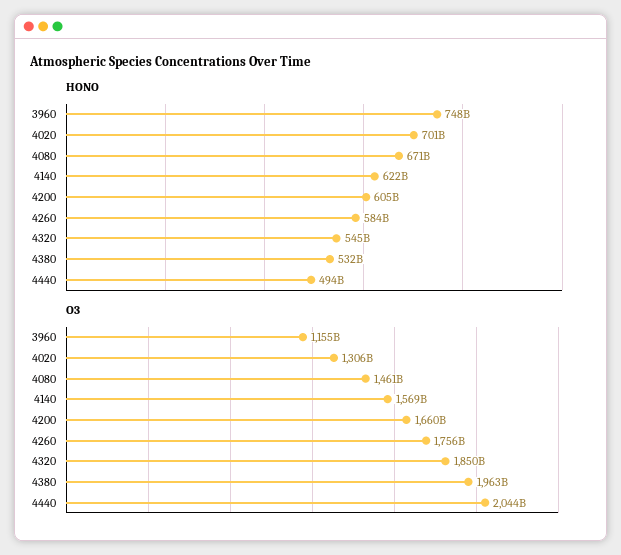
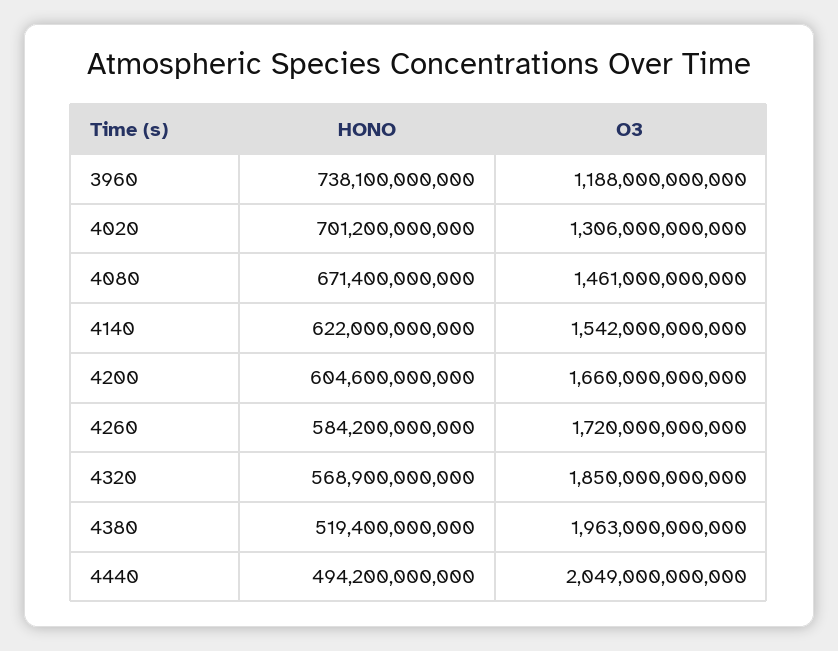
  {
    "HONO": {
-     "3960": 748000000000,
+     "3960": 738100000000,
      "4020": 701200000000,
      "4080": 671400000000,
      "4140": 622000000000,
      "4200": 604600000000,
      "4260": 584200000000,
-     "4320": 545000000000,
+     "4320": 568900000000,
-     "4380": 532000000000,
+     "4380": 519400000000,
      "4440": 494200000000
    },
    "O3": {
-     "3960": 1155000000000,
+     "3960": 1188000000000,
      "4020": 1306000000000,
      "4080": 1461000000000,
-     "4140": 1569000000000,
+     "4140": 1542000000000,
      "4200": 1660000000000,
-     "4260": 1756000000000,
+     "4260": 1720000000000,
      "4320": 1850000000000,
      "4380": 1963000000000,
-     "4440": 2044000000000
+     "4440": 2049000000000
    }
  }

